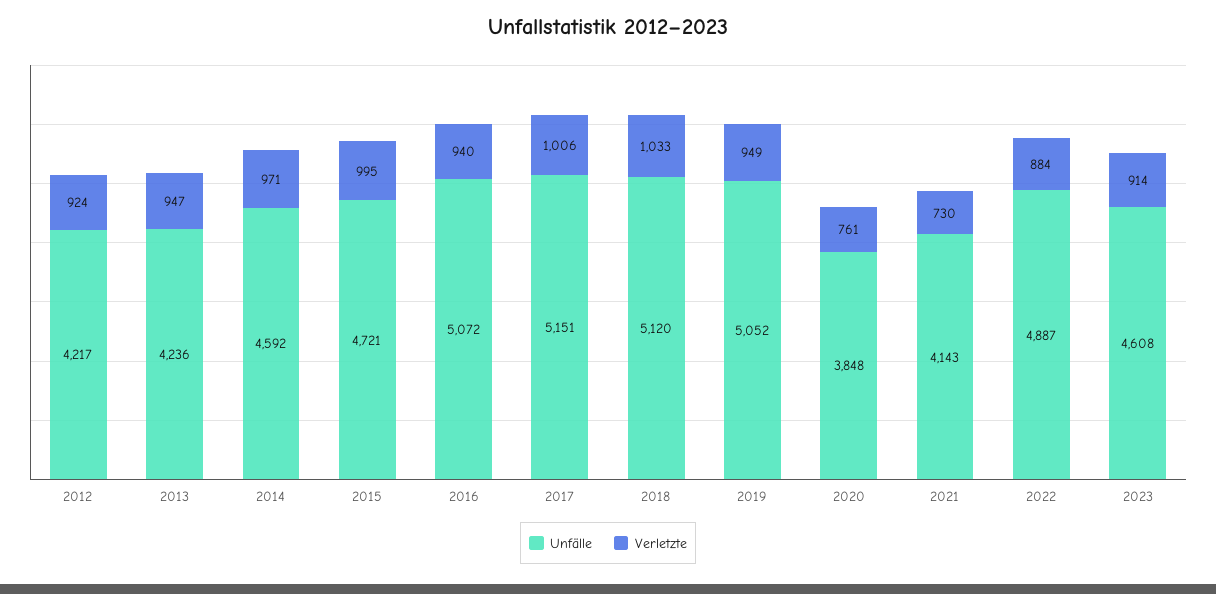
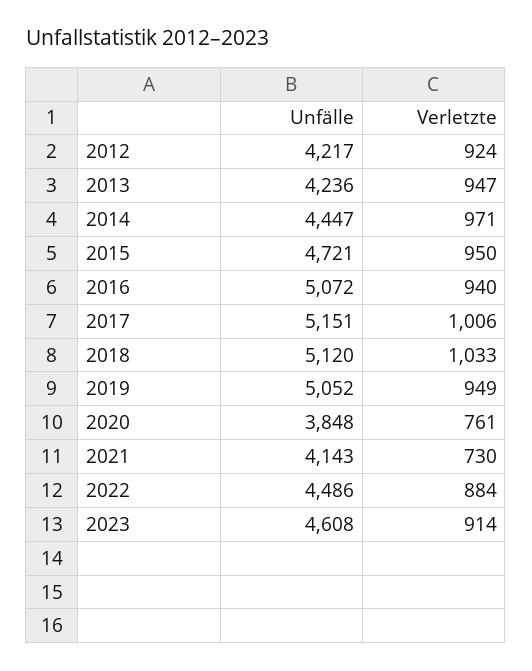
  {
    "Unfälle": {
      "2012": 4217,
      "2013": 4236,
-     "2014": 4592,
+     "2014": 4447,
      "2015": 4721,
      "2016": 5072,
      "2017": 5151,
      "2018": 5120,
      "2019": 5052,
      "2020": 3848,
      "2021": 4143,
-     "2022": 4887,
+     "2022": 4486,
      "2023": 4608
    },
    "Verletzte": {
      "2012": 924,
      "2013": 947,
      "2014": 971,
-     "2015": 995,
+     "2015": 950,
      "2016": 940,
      "2017": 1006,
      "2018": 1033,
      "2019": 949,
      "2020": 761,
      "2021": 730,
      "2022": 884,
      "2023": 914
    }
  }

